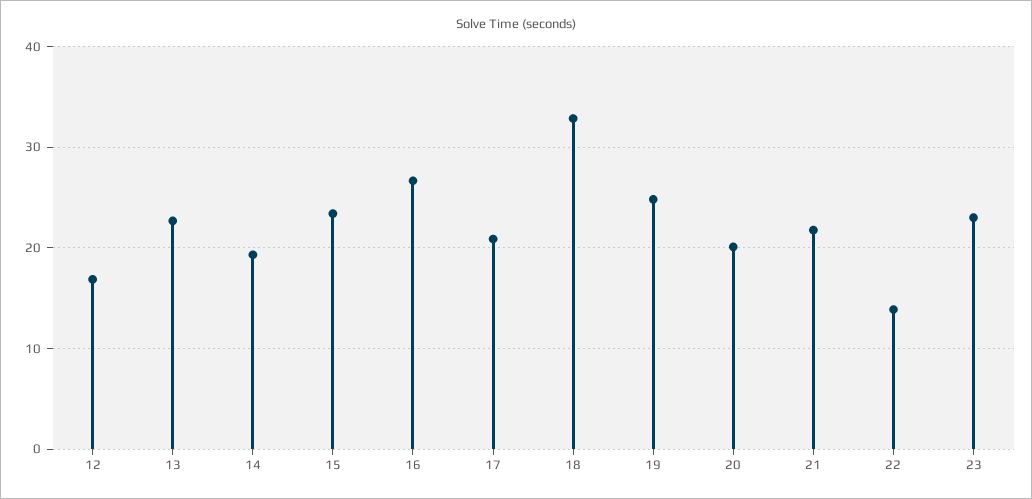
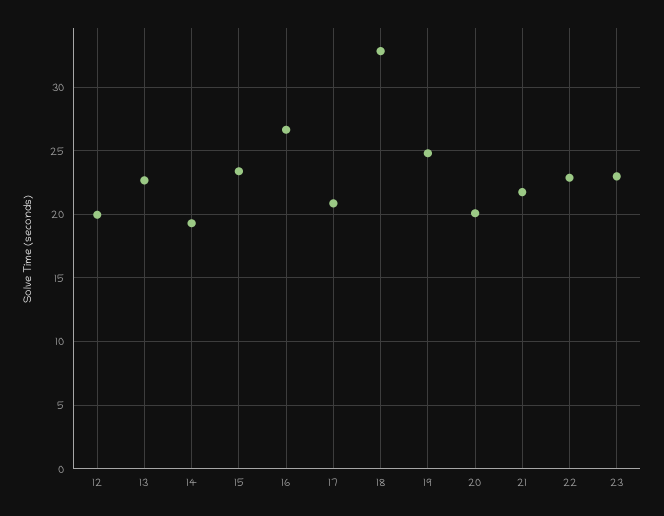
  {
-   "12": 17,
+   "12": 20,
    "13": 22.5,
    "14": 19.5,
    "15": 23.5,
    "16": 26.5,
    "17": 21,
    "18": 33,
    "19": 25,
    "20": 20,
    "21": 22,
-   "22": 14,
+   "22": 23,
    "23": 23
  }

